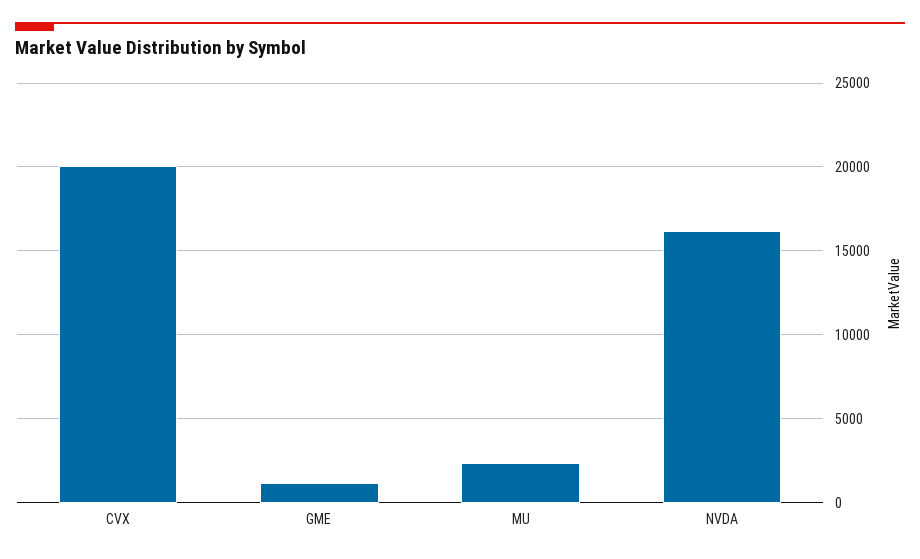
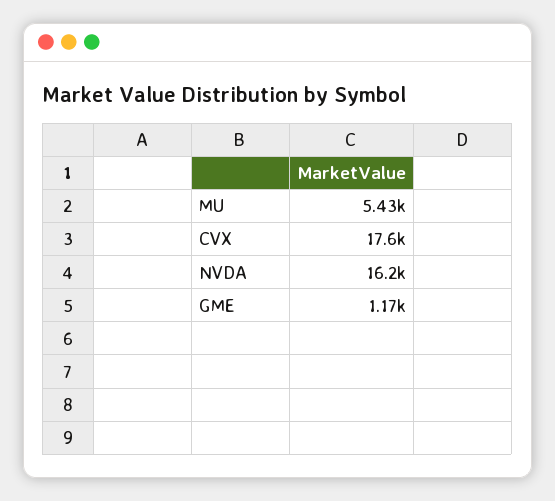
  {
-   "CVX": 20000,
+   "CVX": 17600,
    "GME": 1170,
-   "MU": 2500,
+   "MU": 5430,
    "NVDA": 16200
  }

